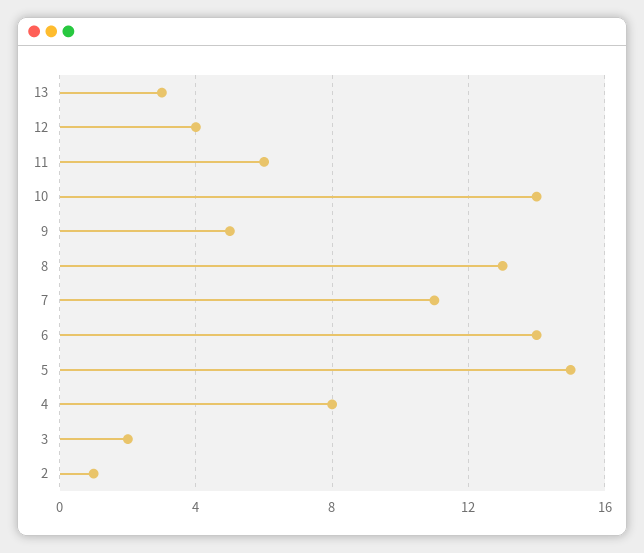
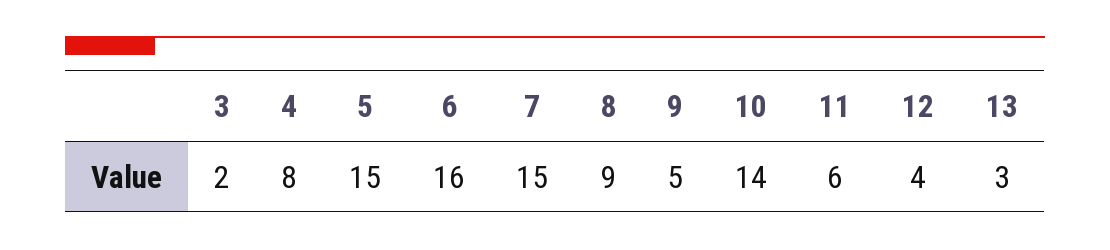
  {
    "13": 3,
    "12": 4,
    "11": 6,
    "10": 14,
    "9": 5,
-   "8": 13,
+   "8": 9,
-   "7": 11,
+   "7": 15,
-   "6": 14,
+   "6": 16,
    "5": 15,
    "4": 8,
-   "3": 2,
+   "3": 2
-   "2": 1
  }

